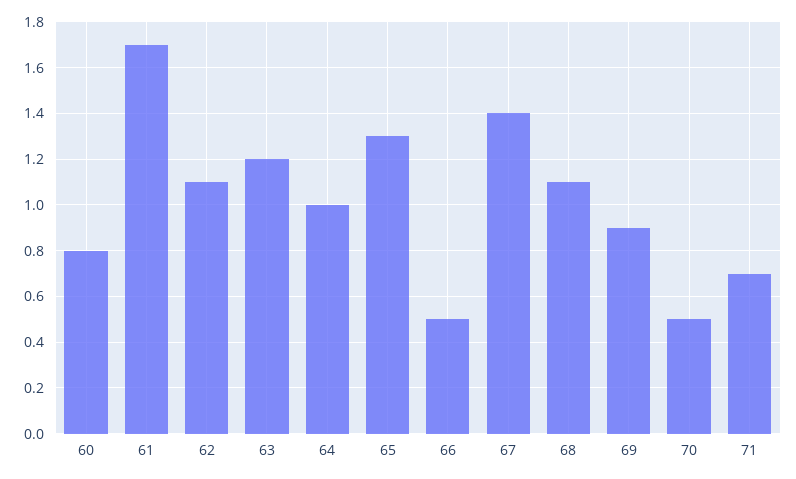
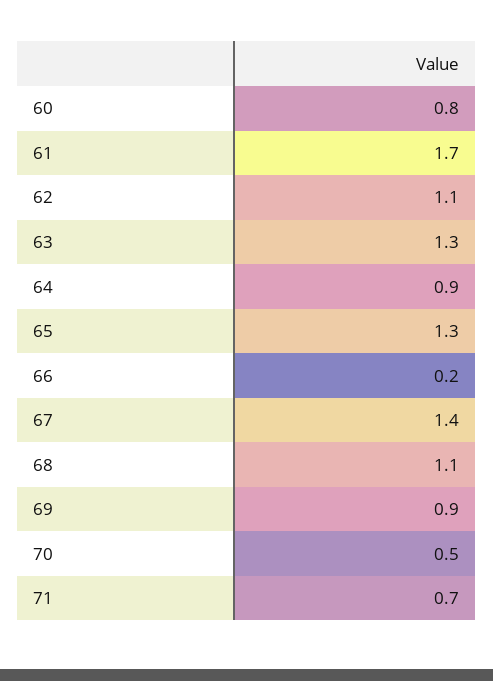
  {
    "60": 0.8,
    "61": 1.7,
    "62": 1.1,
-   "63": 1.2,
+   "63": 1.3,
-   "64": 1,
+   "64": 0.9,
    "65": 1.3,
-   "66": 0.5,
+   "66": 0.2,
    "67": 1.4,
    "68": 1.1,
    "69": 0.9,
    "70": 0.5,
    "71": 0.7
  }

